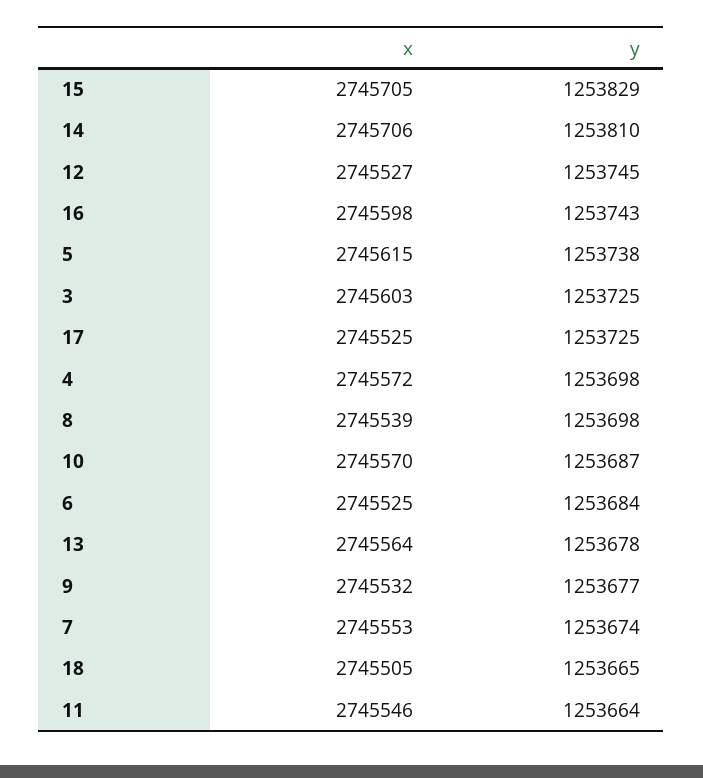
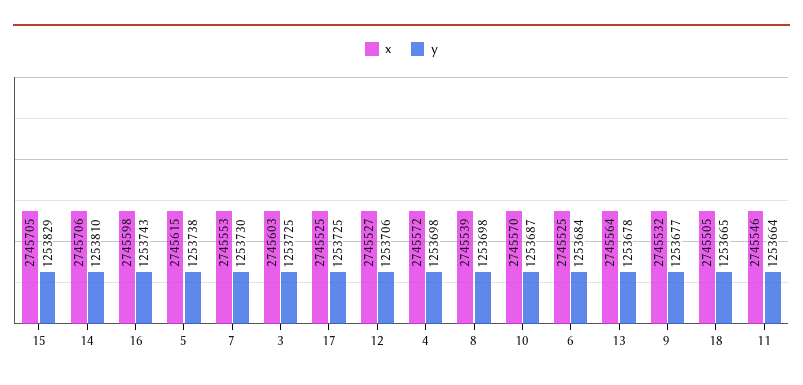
  {
    "x": {
      "15": 2745705,
      "14": 2745706,
      "12": 2745527,
      "16": 2745598,
      "5": 2745615,
      "3": 2745603,
      "17": 2745525,
      "4": 2745572,
      "8": 2745539,
      "10": 2745570,
      "6": 2745525,
      "13": 2745564,
      "9": 2745532,
      "7": 2745553,
      "18": 2745505,
      "11": 2745546
    },
    "y": {
      "15": 1253829,
      "14": 1253810,
-     "12": 1253745,
+     "12": 1253706,
      "16": 1253743,
      "5": 1253738,
      "3": 1253725,
      "17": 1253725,
      "4": 1253698,
      "8": 1253698,
      "10": 1253687,
      "6": 1253684,
      "13": 1253678,
      "9": 1253677,
-     "7": 1253674,
+     "7": 1253730,
      "18": 1253665,
      "11": 1253664
    }
  }

